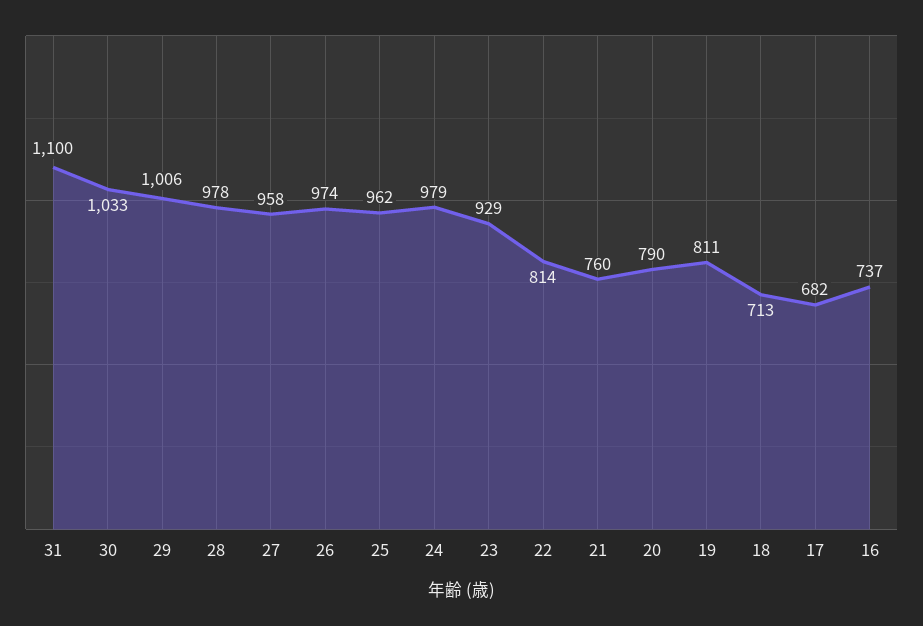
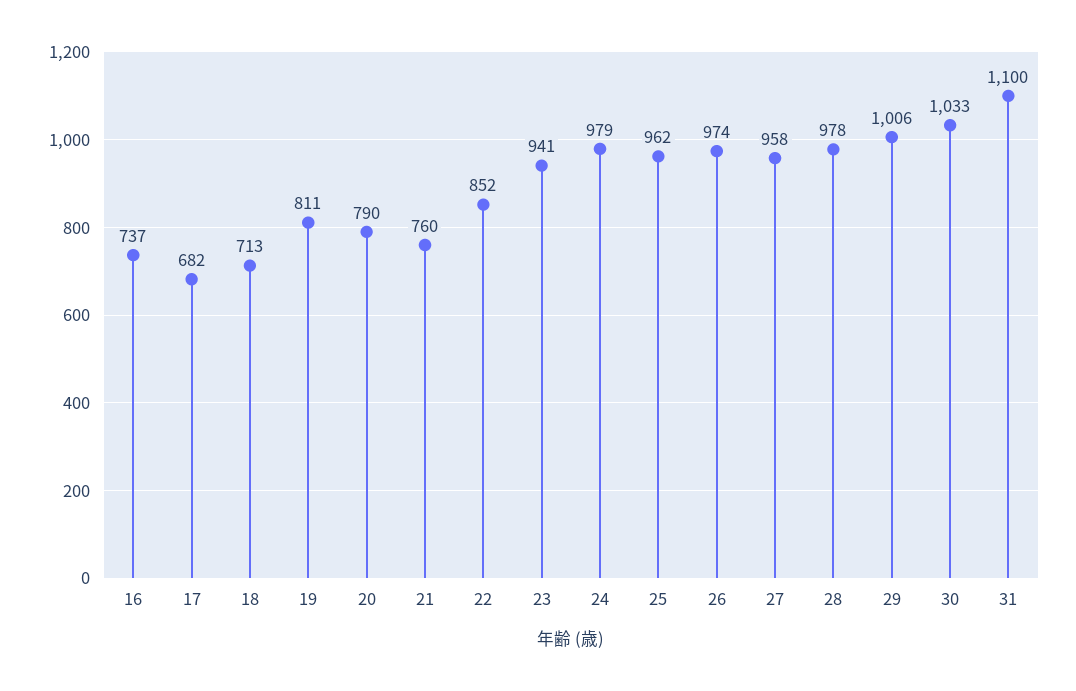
  {
    "31": 1100,
    "30": 1033,
    "29": 1006,
    "28": 978,
    "27": 958,
    "26": 974,
    "25": 962,
    "24": 979,
-   "23": 929,
+   "23": 941,
-   "22": 814,
+   "22": 852,
    "21": 760,
    "20": 790,
    "19": 811,
    "18": 713,
    "17": 682,
    "16": 737
  }

